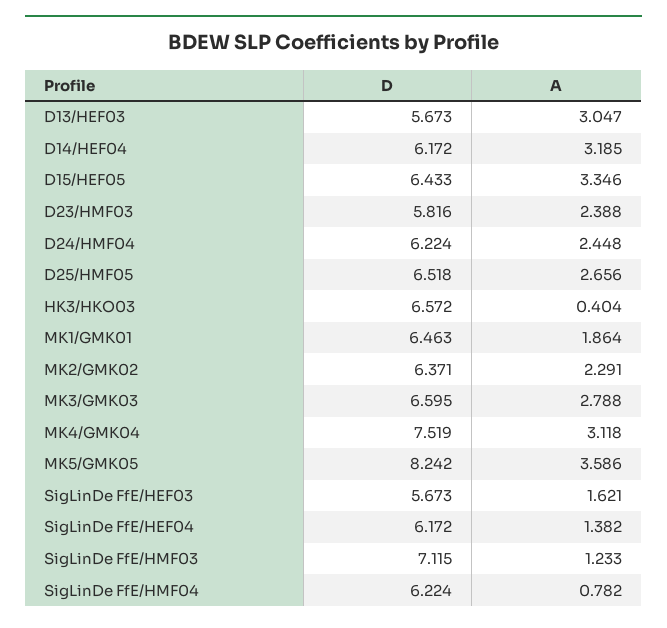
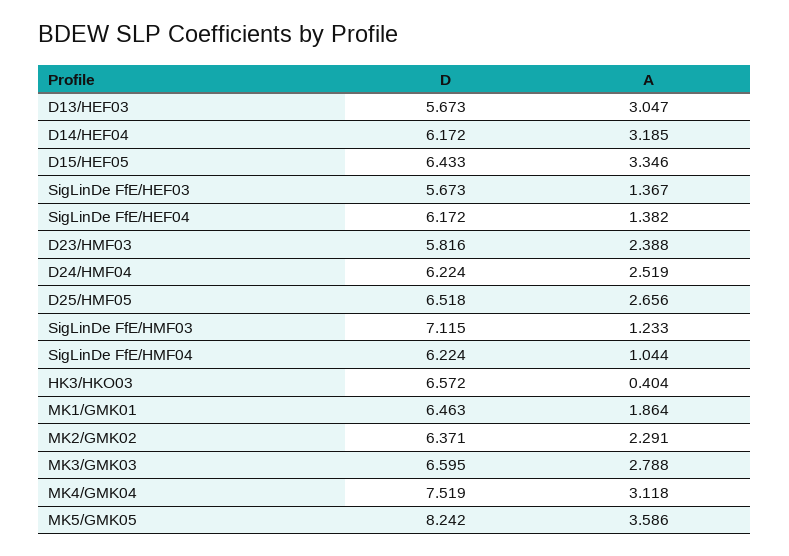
  {
    "D": {
      "D13/HEF03": 5.673,
      "D14/HEF04": 6.172,
      "D15/HEF05": 6.433,
      "D23/HMF03": 5.816,
      "D24/HMF04": 6.224,
      "D25/HMF05": 6.518,
      "HK3/HKO03": 6.572,
      "MK1/GMK01": 6.463,
      "MK2/GMK02": 6.371,
      "MK3/GMK03": 6.595,
      "MK4/GMK04": 7.519,
      "MK5/GMK05": 8.242,
      "SigLinDe FfE/HEF03": 5.673,
      "SigLinDe FfE/HEF04": 6.172,
      "SigLinDe FfE/HMF03": 7.115,
      "SigLinDe FfE/HMF04": 6.224
    },
    "A": {
      "D13/HEF03": 3.047,
      "D14/HEF04": 3.185,
      "D15/HEF05": 3.346,
      "D23/HMF03": 2.388,
-     "D24/HMF04": 2.448,
+     "D24/HMF04": 2.519,
      "D25/HMF05": 2.656,
      "HK3/HKO03": 0.404,
      "MK1/GMK01": 1.864,
      "MK2/GMK02": 2.291,
      "MK3/GMK03": 2.788,
      "MK4/GMK04": 3.118,
      "MK5/GMK05": 3.586,
-     "SigLinDe FfE/HEF03": 1.621,
+     "SigLinDe FfE/HEF03": 1.367,
      "SigLinDe FfE/HEF04": 1.382,
      "SigLinDe FfE/HMF03": 1.233,
-     "SigLinDe FfE/HMF04": 0.782
+     "SigLinDe FfE/HMF04": 1.044
    }
  }

